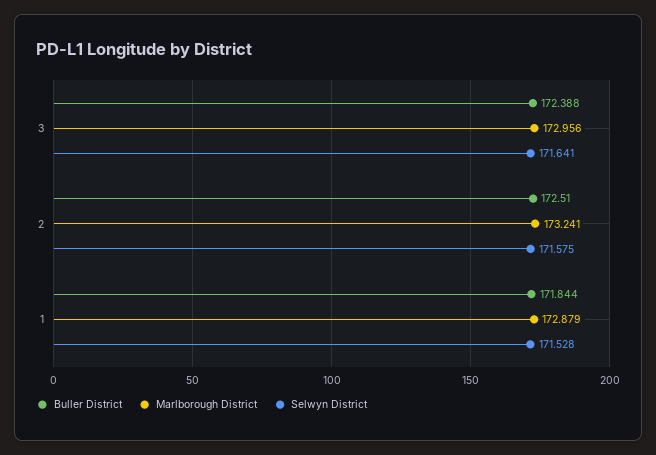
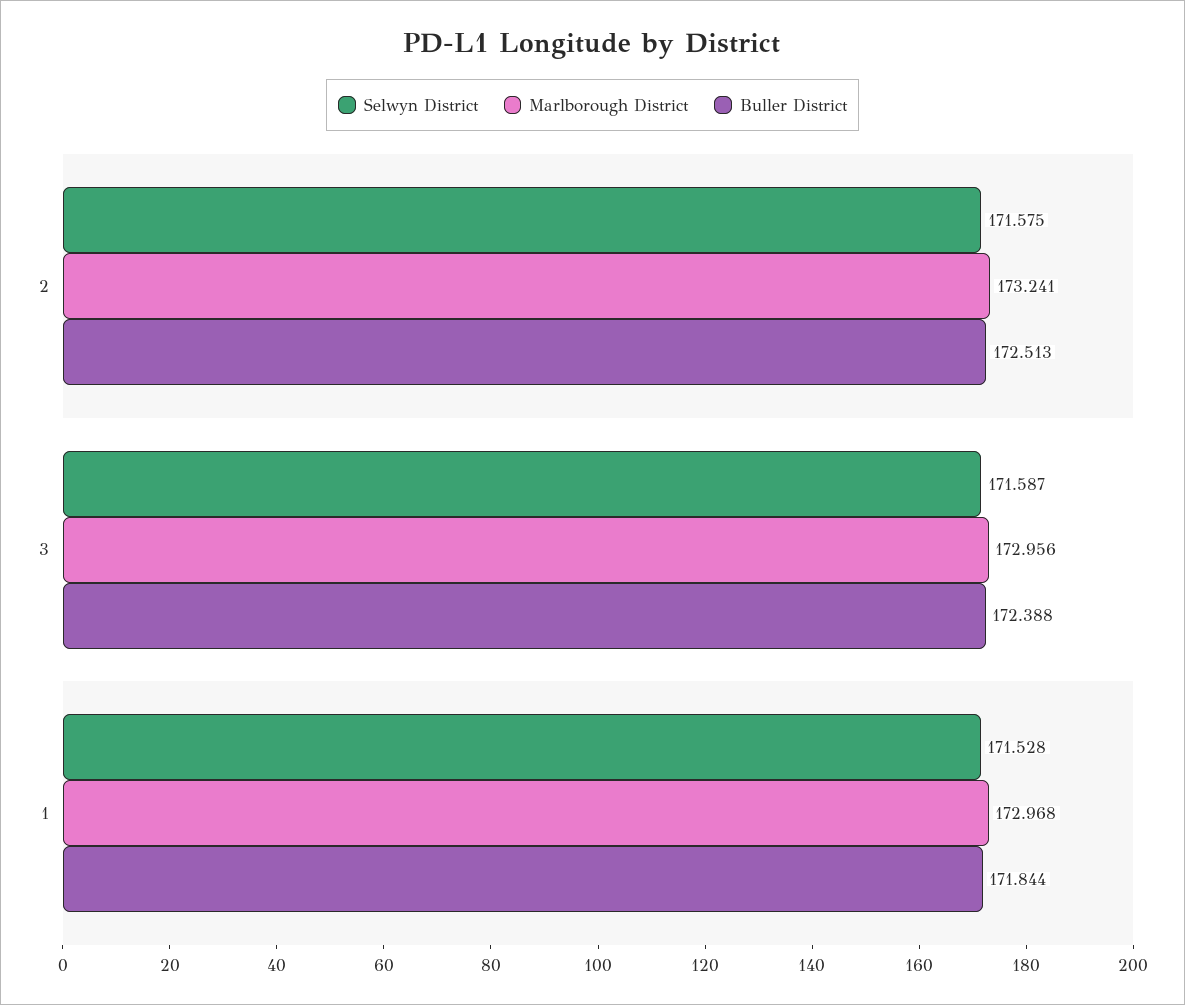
  {
    "Buller District": {
      "3": 172.388,
-     "2": 172.51,
+     "2": 172.513,
      "1": 171.844
    },
    "Marlborough District": {
      "3": 172.956,
      "2": 173.241,
-     "1": 172.879
+     "1": 172.968
    },
    "Selwyn District": {
-     "3": 171.641,
+     "3": 171.587,
      "2": 171.575,
      "1": 171.528
    }
  }

